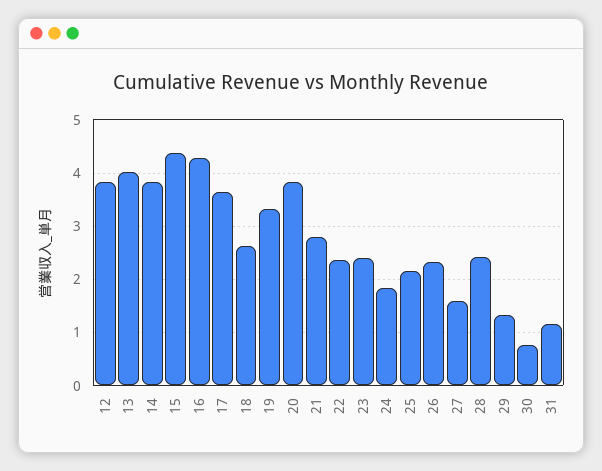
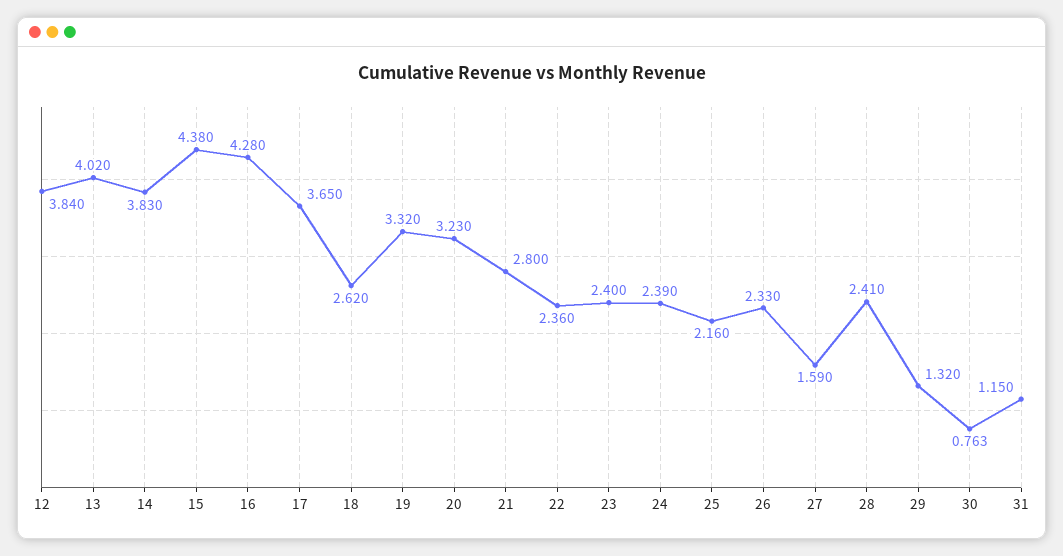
  {
    "12": 3.84,
    "13": 4.02,
    "14": 3.83,
    "15": 4.38,
    "16": 4.28,
    "17": 3.65,
    "18": 2.62,
    "19": 3.32,
-   "20": 3.8,
+   "20": 3.23,
    "21": 2.8,
    "22": 2.36,
    "23": 2.4,
-   "24": 1.8,
+   "24": 2.39,
    "25": 2.16,
    "26": 2.33,
    "27": 1.59,
    "28": 2.41,
    "29": 1.32,
    "30": 0.763,
    "31": 1.15
  }

